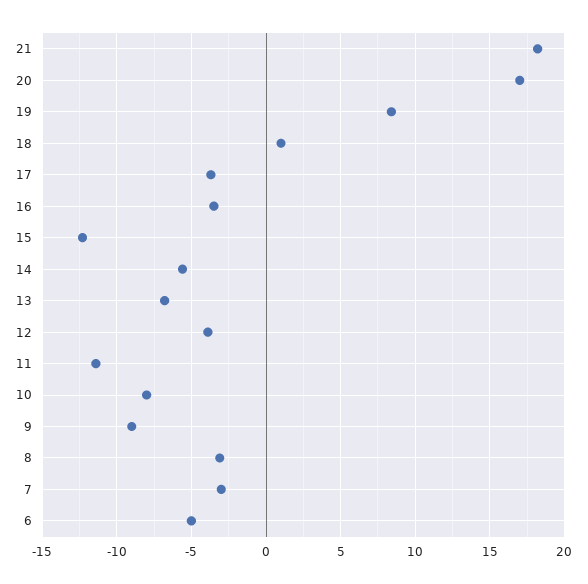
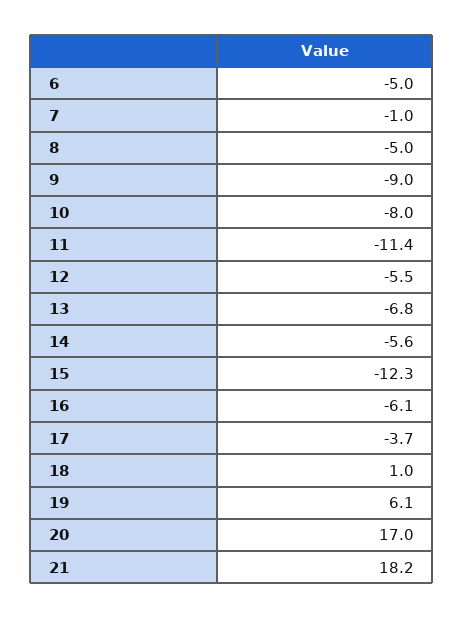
  {
    "21": 18.2,
    "20": 17,
-   "19": 8.5,
+   "19": 6.1,
    "18": 1,
    "17": -3.7,
-   "16": -3.5,
+   "16": -6.1,
    "15": -12.3,
    "14": -5.6,
    "13": -6.8,
-   "12": -4,
+   "12": -5.5,
    "11": -11.4,
    "10": -8,
    "9": -9,
-   "8": -3,
+   "8": -5,
-   "7": -3,
+   "7": -1,
    "6": -5
  }

